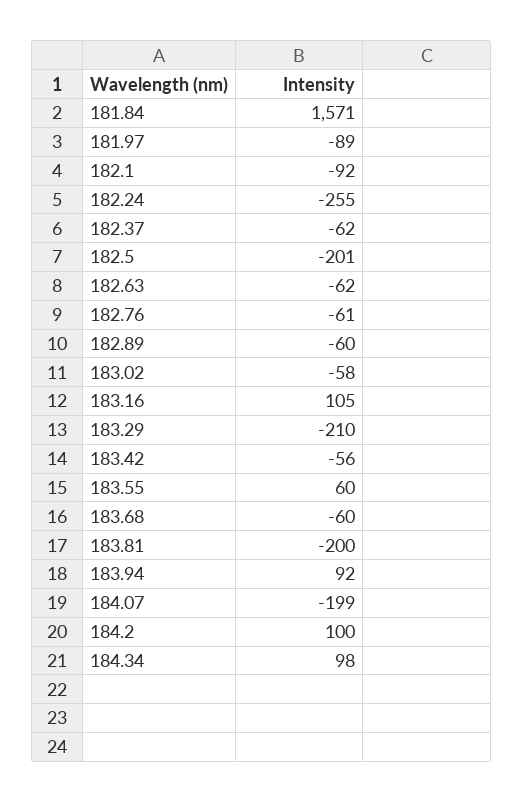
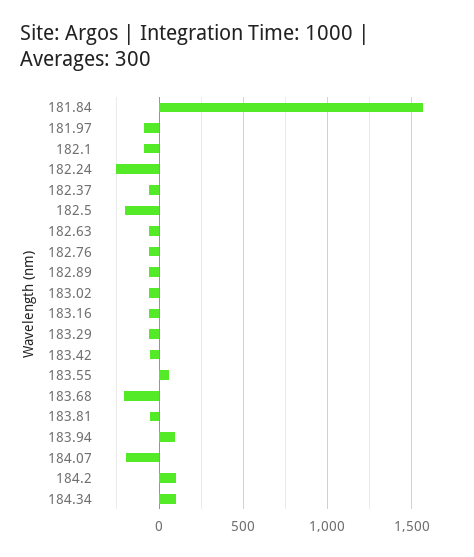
  {
    "181.84": 1571,
    "181.97": -89,
    "182.1": -92,
    "182.24": -255,
    "182.37": -62,
    "182.5": -201,
    "182.63": -62,
    "182.76": -61,
    "182.89": -60,
    "183.02": -58,
-   "183.16": 105,
+   "183.16": -50,
-   "183.29": -210,
+   "183.29": -50,
    "183.42": -56,
    "183.55": 60,
-   "183.68": -60,
+   "183.68": -200,
-   "183.81": -200,
+   "183.81": -50,
    "183.94": 92,
    "184.07": -199,
    "184.2": 100,
    "184.34": 98
  }

